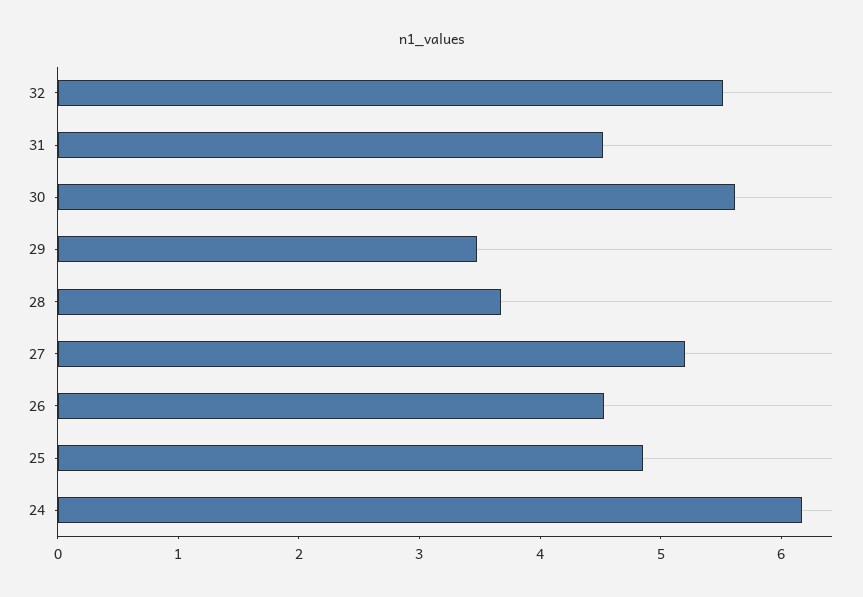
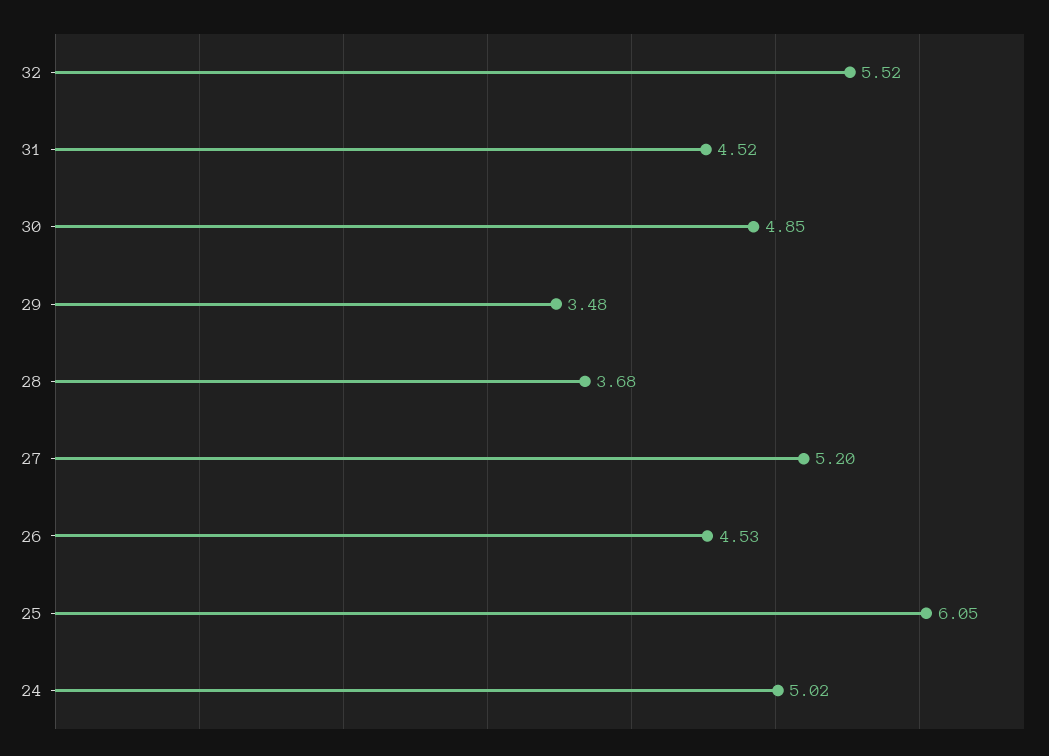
  {
    "32": 5.52,
    "31": 4.52,
-   "30": 5.6,
+   "30": 4.85,
    "29": 3.48,
    "28": 3.68,
    "27": 5.2,
    "26": 4.53,
-   "25": 4.8,
+   "25": 6.05,
-   "24": 6.2
+   "24": 5.02
  }

